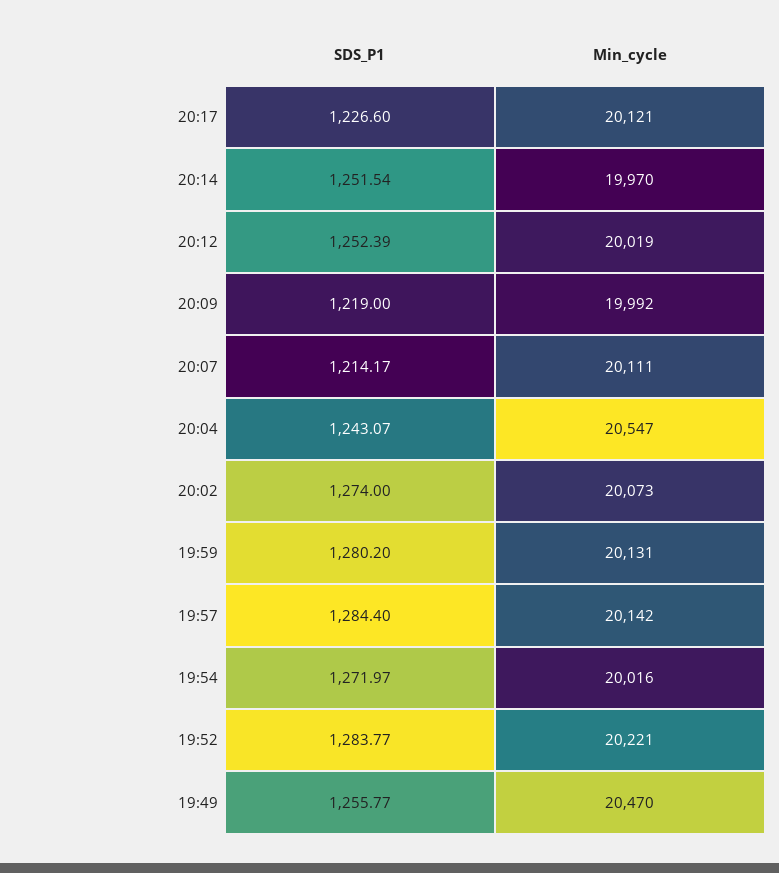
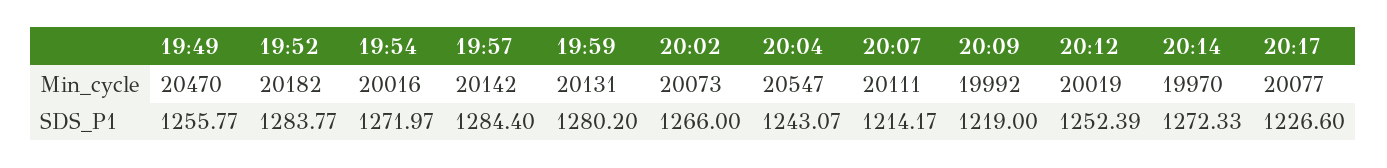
  {
    "SDS_P1": {
      "20:17": 1226.6,
-     "20:14": 1251.54,
+     "20:14": 1272.33,
      "20:12": 1252.39,
      "20:09": 1219,
      "20:07": 1214.17,
      "20:04": 1243.07,
-     "20:02": 1274,
+     "20:02": 1266,
      "19:59": 1280.2,
      "19:57": 1284.4,
      "19:54": 1271.97,
      "19:52": 1283.77,
      "19:49": 1255.77
    },
    "Min_cycle": {
-     "20:17": 20121,
+     "20:17": 20077,
      "20:14": 19970,
      "20:12": 20019,
      "20:09": 19992,
      "20:07": 20111,
      "20:04": 20547,
      "20:02": 20073,
      "19:59": 20131,
      "19:57": 20142,
      "19:54": 20016,
-     "19:52": 20221,
+     "19:52": 20182,
      "19:49": 20470
    }
  }

